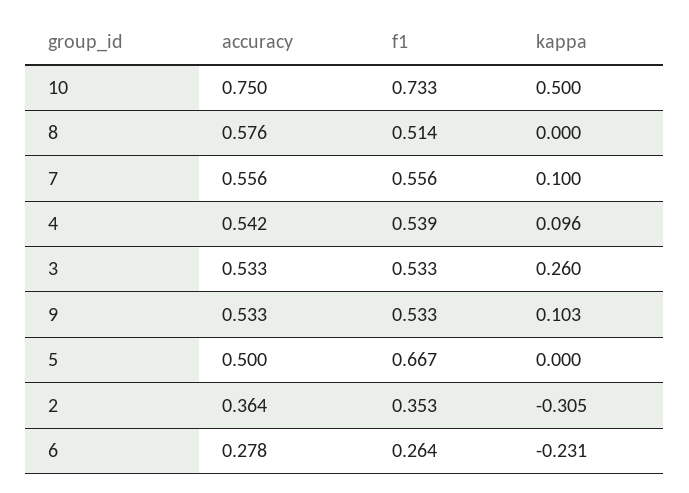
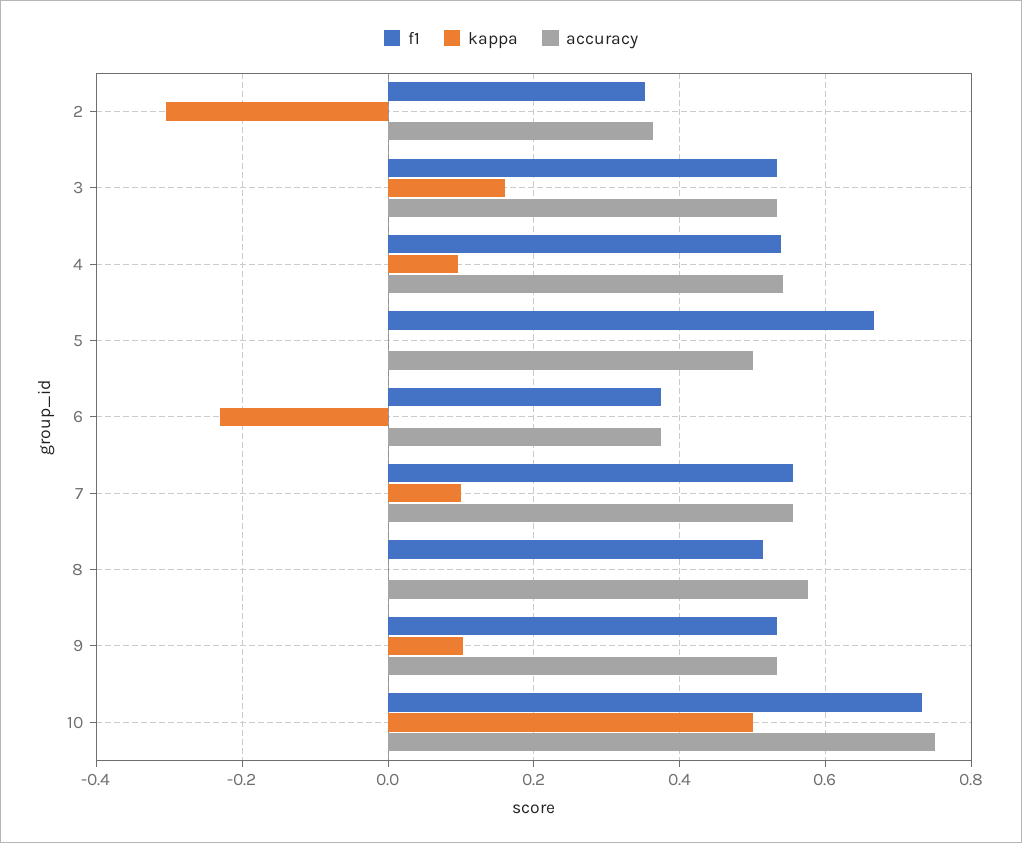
  {
    "accuracy": {
      "10": 0.75,
      "8": 0.576,
      "7": 0.556,
      "4": 0.542,
      "3": 0.533,
      "9": 0.533,
      "5": 0.5,
      "2": 0.364,
-     "6": 0.278
+     "6": 0.38
    },
    "f1": {
      "10": 0.733,
      "8": 0.514,
      "7": 0.556,
      "4": 0.539,
      "3": 0.533,
      "9": 0.533,
      "5": 0.667,
      "2": 0.353,
-     "6": 0.264
+     "6": 0.38
    },
    "kappa": {
      "10": 0.5,
      "8": 0,
      "7": 0.1,
      "4": 0.096,
-     "3": 0.26,
+     "3": 0.16,
      "9": 0.103,
      "5": 0,
      "2": -0.305,
      "6": -0.231
    }
  }

